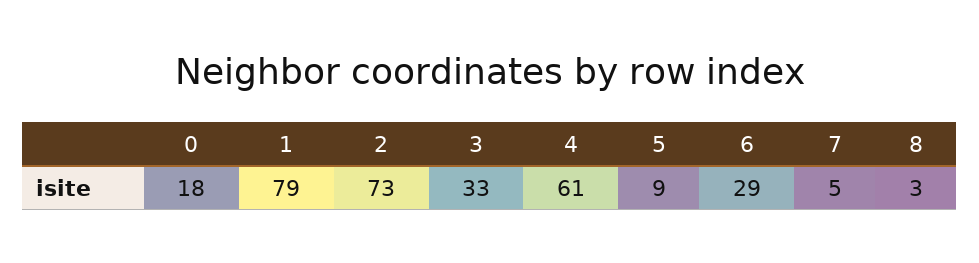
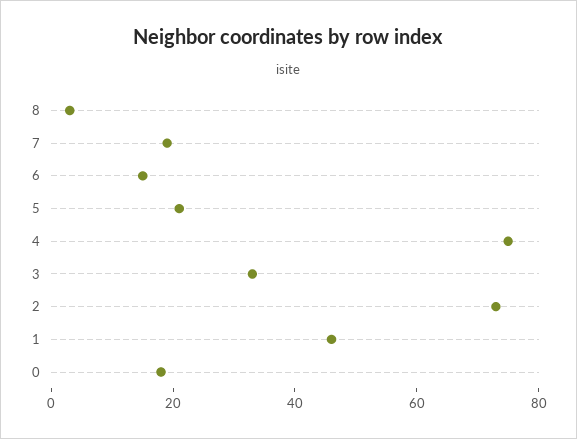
  {
    "0": 18,
-   "1": 79,
+   "1": 45,
    "2": 73,
    "3": 33,
-   "4": 61,
+   "4": 75,
-   "5": 9,
+   "5": 20,
-   "6": 29,
+   "6": 15,
-   "7": 5,
+   "7": 20,
    "8": 3
  }

